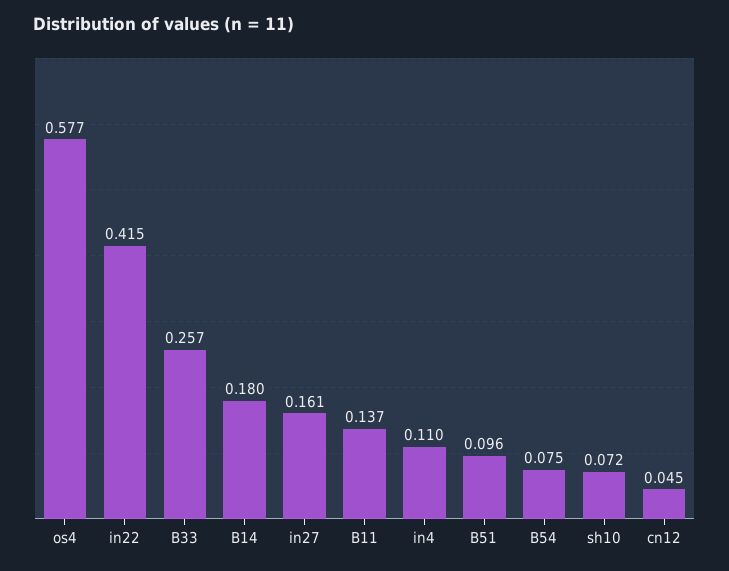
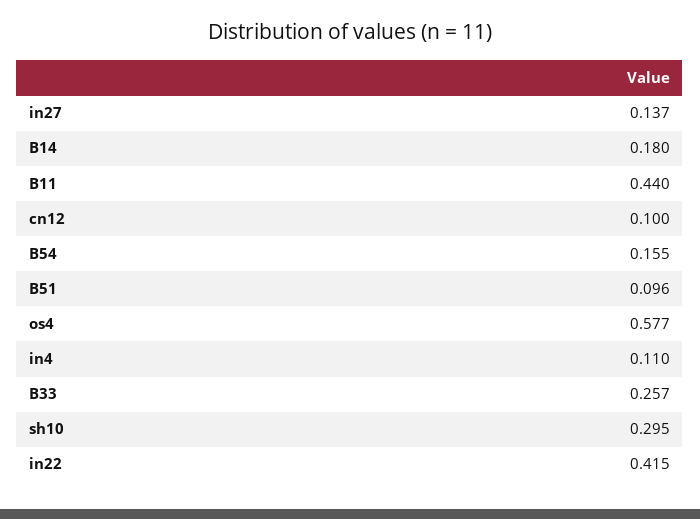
  {
    "os4": 0.577,
    "in22": 0.415,
    "B33": 0.257,
    "B14": 0.18,
-   "in27": 0.161,
+   "in27": 0.137,
-   "B11": 0.137,
+   "B11": 0.44,
    "in4": 0.11,
    "B51": 0.096,
-   "B54": 0.075,
+   "B54": 0.155,
-   "sh10": 0.072,
+   "sh10": 0.295,
-   "cn12": 0.045
+   "cn12": 0.1
  }

